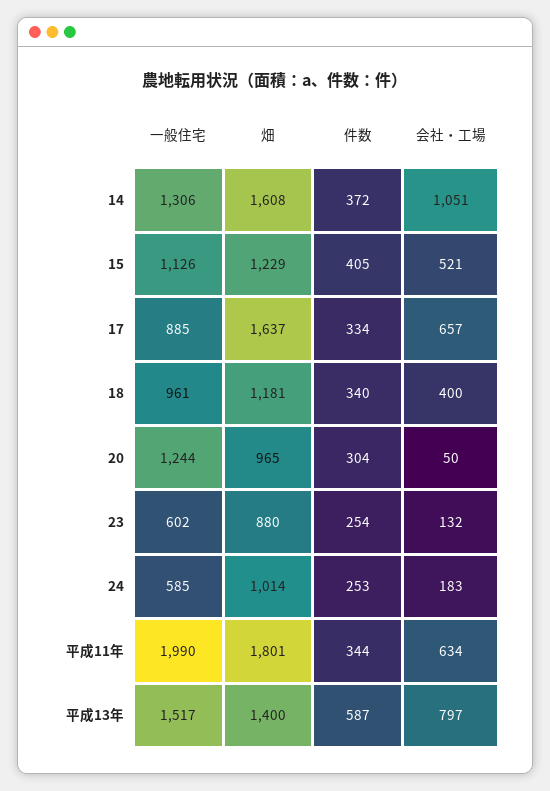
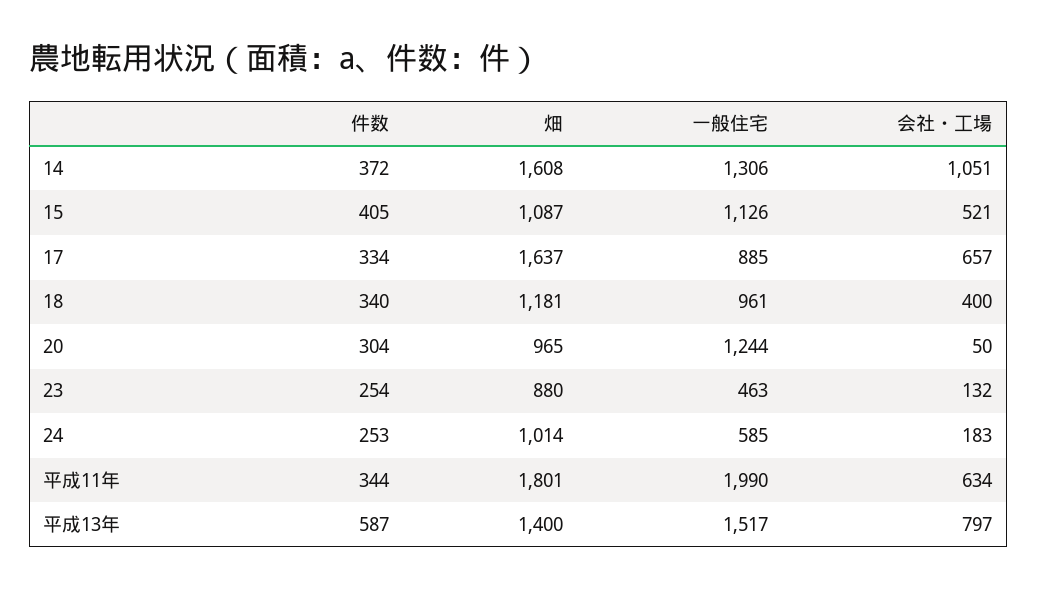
  {
    "一般住宅": {
      "14": 1306,
      "15": 1126,
      "17": 885,
      "18": 961,
      "20": 1244,
-     "23": 602,
+     "23": 463,
      "24": 585,
      "平成11年": 1990,
      "平成13年": 1517
    },
    "畑": {
      "14": 1608,
-     "15": 1229,
+     "15": 1087,
      "17": 1637,
      "18": 1181,
      "20": 965,
      "23": 880,
      "24": 1014,
      "平成11年": 1801,
      "平成13年": 1400
    },
    "件数": {
      "14": 372,
      "15": 405,
      "17": 334,
      "18": 340,
      "20": 304,
      "23": 254,
      "24": 253,
      "平成11年": 344,
      "平成13年": 587
    },
    "会社・工場": {
      "14": 1051,
      "15": 521,
      "17": 657,
      "18": 400,
      "20": 50,
      "23": 132,
      "24": 183,
      "平成11年": 634,
      "平成13年": 797
    }
  }

